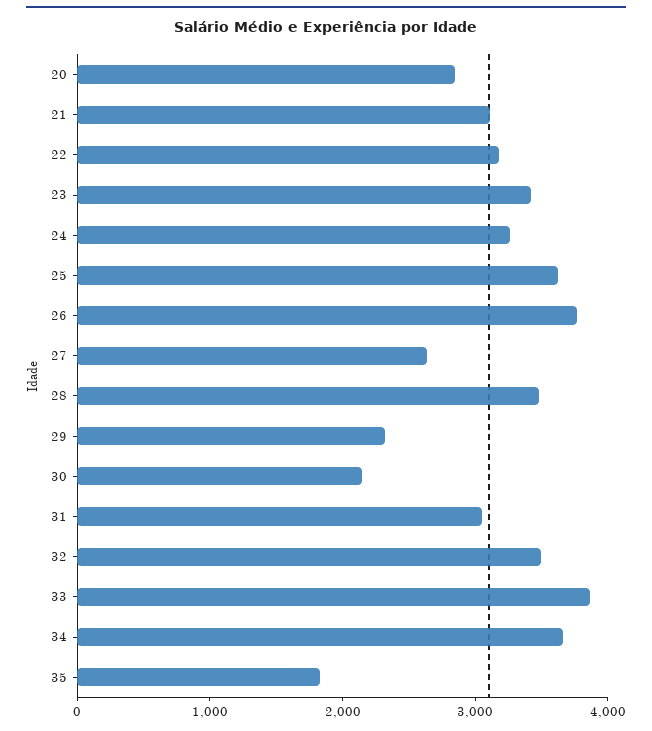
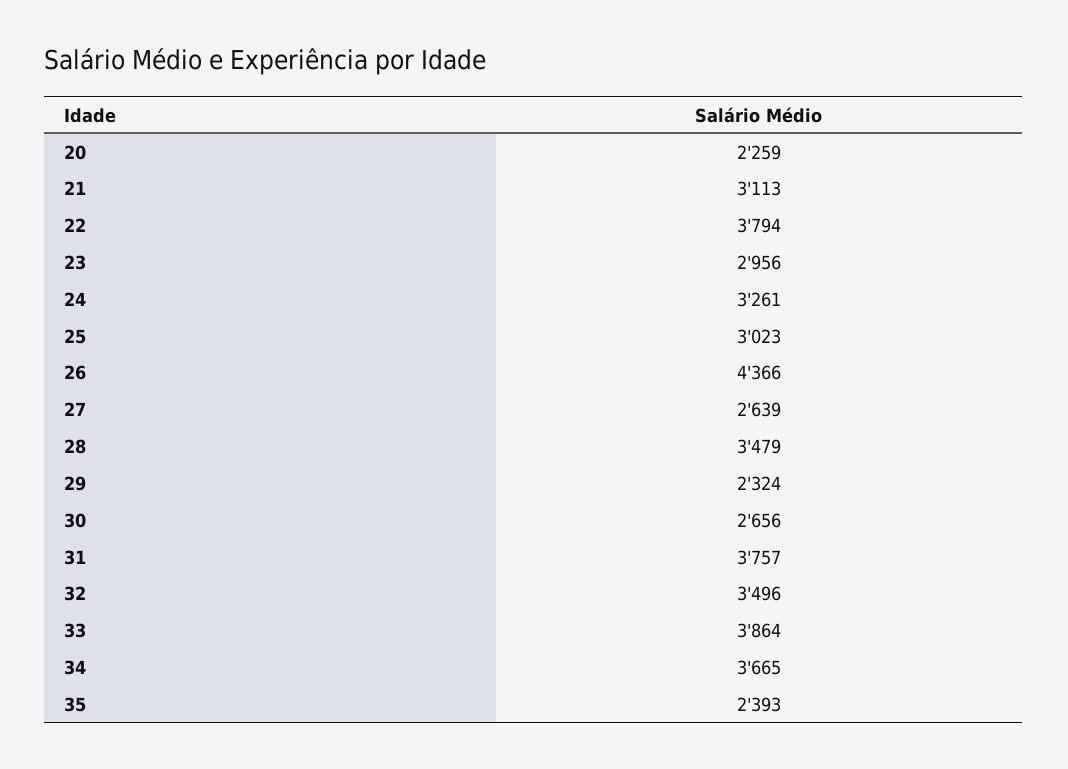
  {
-   "20": 2800,
+   "20": 2259,
    "21": 3113,
-   "22": 3200,
+   "22": 3794,
-   "23": 3400,
+   "23": 2956,
    "24": 3261,
-   "25": 3600,
+   "25": 3023,
-   "26": 3800,
+   "26": 4366,
    "27": 2639,
    "28": 3479,
    "29": 2324,
-   "30": 2200,
+   "30": 2656,
-   "31": 3000,
+   "31": 3757,
    "32": 3496,
    "33": 3864,
    "34": 3665,
-   "35": 1800
+   "35": 2393
  }

